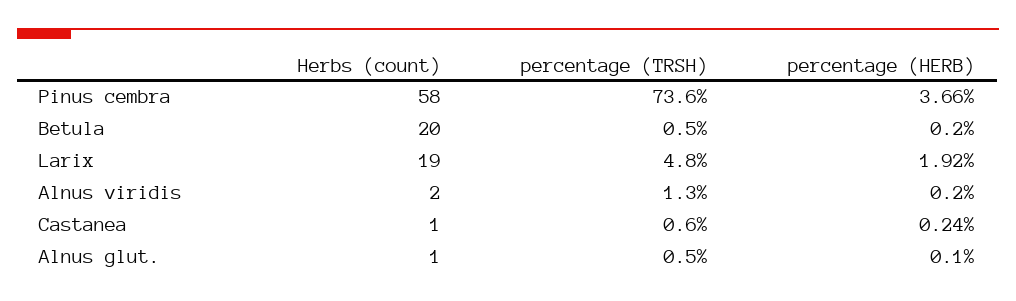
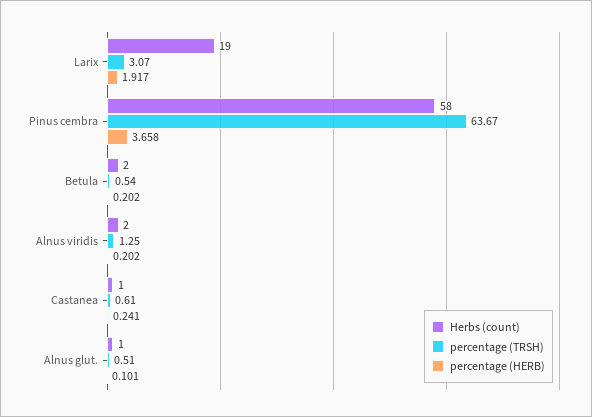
  {
    "Herbs (count)": {
      "Pinus cembra": 58,
-     "Betula": 20,
+     "Betula": 2,
      "Larix": 19,
      "Alnus viridis": 2,
      "Castanea": 1,
      "Alnus glut.": 1
    },
    "percentage (TRSH)": {
-     "Pinus cembra": 73.6,
+     "Pinus cembra": 63.67,
      "Betula": 0.54,
-     "Larix": 4.8,
+     "Larix": 3.07,
      "Alnus viridis": 1.25,
      "Castanea": 0.61,
      "Alnus glut.": 0.51
    },
    "percentage (HERB)": {
      "Pinus cembra": 3.658,
      "Betula": 0.202,
      "Larix": 1.917,
      "Alnus viridis": 0.202,
      "Castanea": 0.241,
      "Alnus glut.": 0.101
    }
  }

